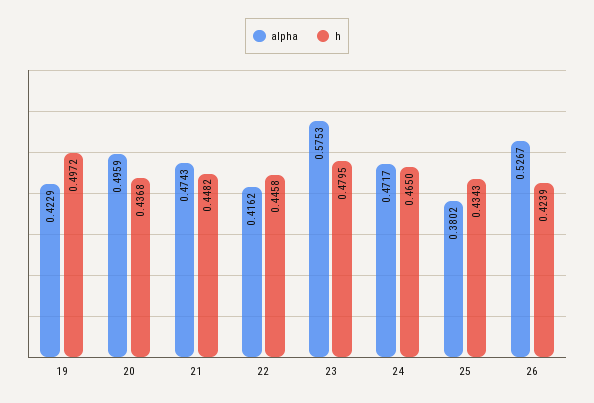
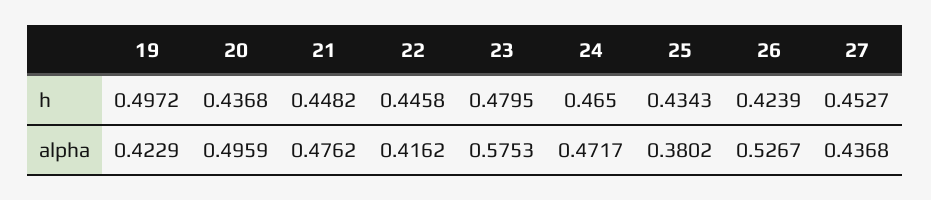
  {
    "alpha": {
      "19": 0.4229,
      "20": 0.4959,
-     "21": 0.4743,
+     "21": 0.4762,
      "22": 0.4162,
      "23": 0.5753,
      "24": 0.4717,
      "25": 0.3802,
-     "26": 0.5267
+     "26": 0.5267,
+     "27": 0.4368
    },
    "h": {
      "19": 0.4972,
      "20": 0.4368,
      "21": 0.4482,
      "22": 0.4458,
      "23": 0.4795,
      "24": 0.465,
      "25": 0.4343,
-     "26": 0.4239
+     "26": 0.4239,
+     "27": 0.4527
    }
  }

